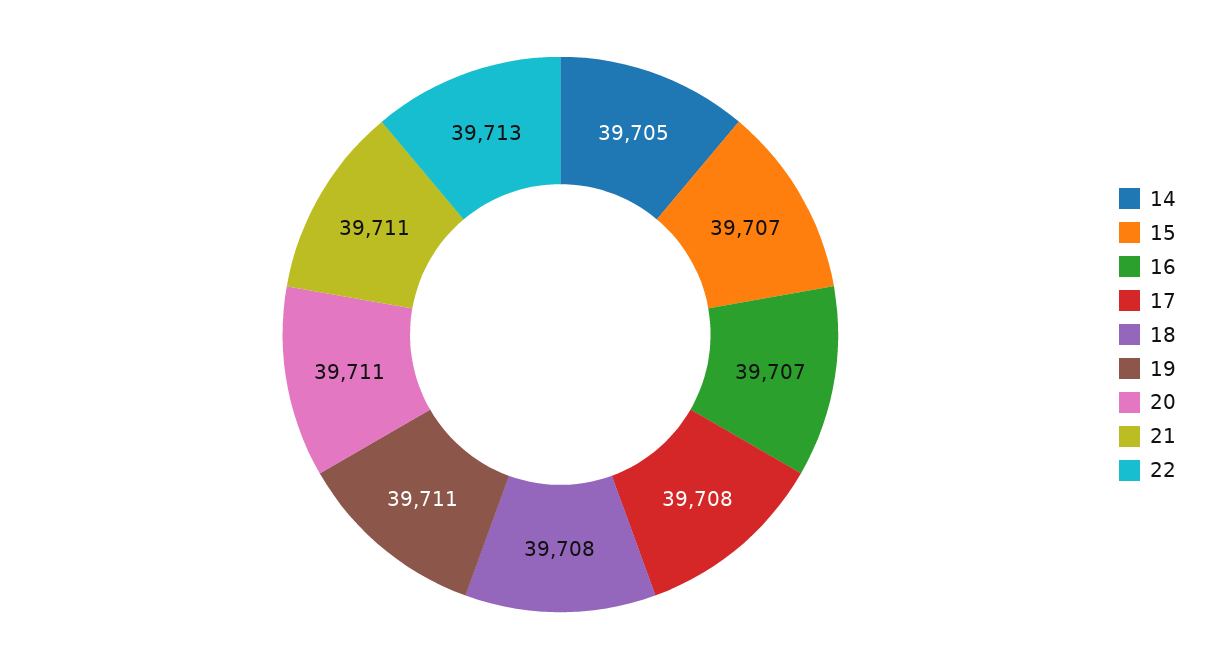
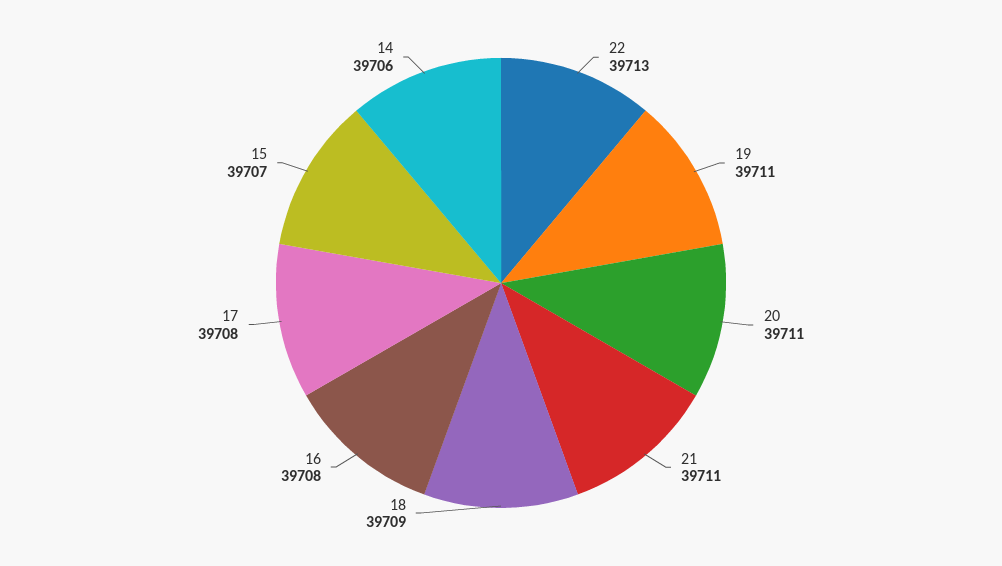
  {
-   "14": 39705,
+   "14": 39706,
    "15": 39707,
-   "16": 39707,
+   "16": 39708,
    "17": 39708,
-   "18": 39708,
+   "18": 39709,
    "19": 39711,
    "20": 39711,
    "21": 39711,
    "22": 39713
  }

